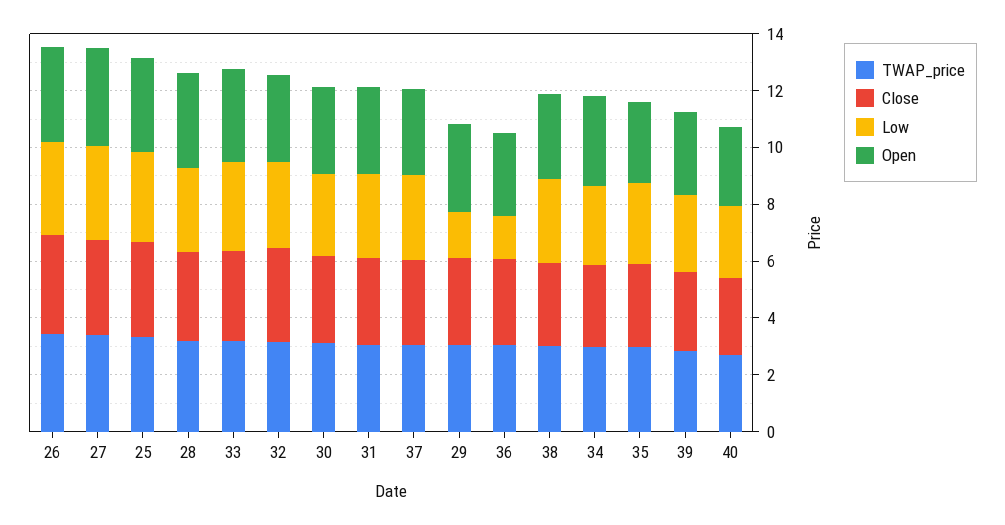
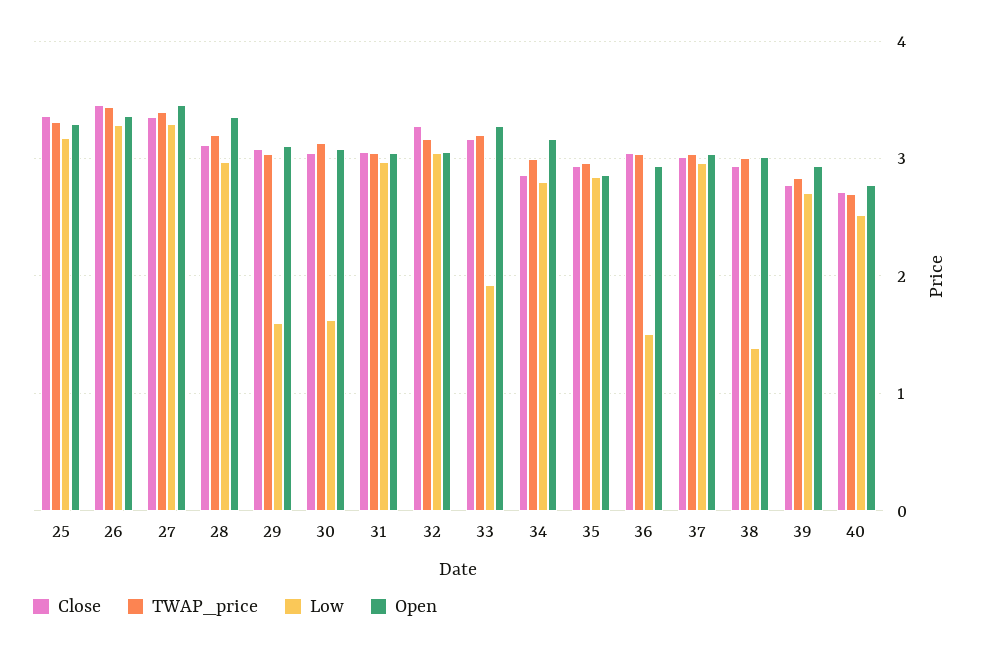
  {
    "TWAP_price": {
      "26": 3.4,
      "27": 3.4,
      "25": 3.3,
      "28": 3.2,
      "33": 3.2,
      "32": 3.2,
      "30": 3.1,
      "31": 3,
      "37": 3,
      "29": 3,
      "36": 3,
      "38": 3,
      "34": 3,
      "35": 3,
      "39": 2.8,
      "40": 2.7
    },
    "Close": {
      "26": 3.5,
      "27": 3.4,
      "25": 3.4,
      "28": 3.1,
      "33": 3.2,
      "32": 3.3,
      "30": 3,
      "31": 3.1,
      "37": 3,
      "29": 3.1,
      "36": 3,
      "38": 2.9,
      "34": 2.9,
      "35": 2.9,
      "39": 2.8,
      "40": 2.7
    },
    "Low": {
      "26": 3.3,
      "27": 3.3,
      "25": 3.2,
      "28": 3,
-     "33": 3,
+     "33": 1.9,
      "32": 3,
-     "30": 3,
+     "30": 1.6,
      "31": 3,
      "37": 3,
      "29": 1.6,
      "36": 1.5,
-     "38": 3,
+     "38": 1.4,
      "34": 2.8,
      "35": 2.8,
      "39": 2.7,
      "40": 2.5
    },
    "Open": {
      "26": 3.4,
      "27": 3.5,
      "25": 3.3,
      "28": 3.4,
      "33": 3.3,
      "32": 3.1,
      "30": 3.1,
      "31": 3,
      "37": 3,
      "29": 3.1,
      "36": 2.9,
      "38": 3,
      "34": 3.2,
      "35": 2.9,
      "39": 2.9,
      "40": 2.8
    }
  }

